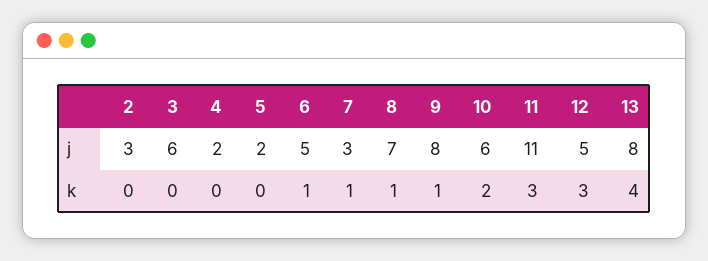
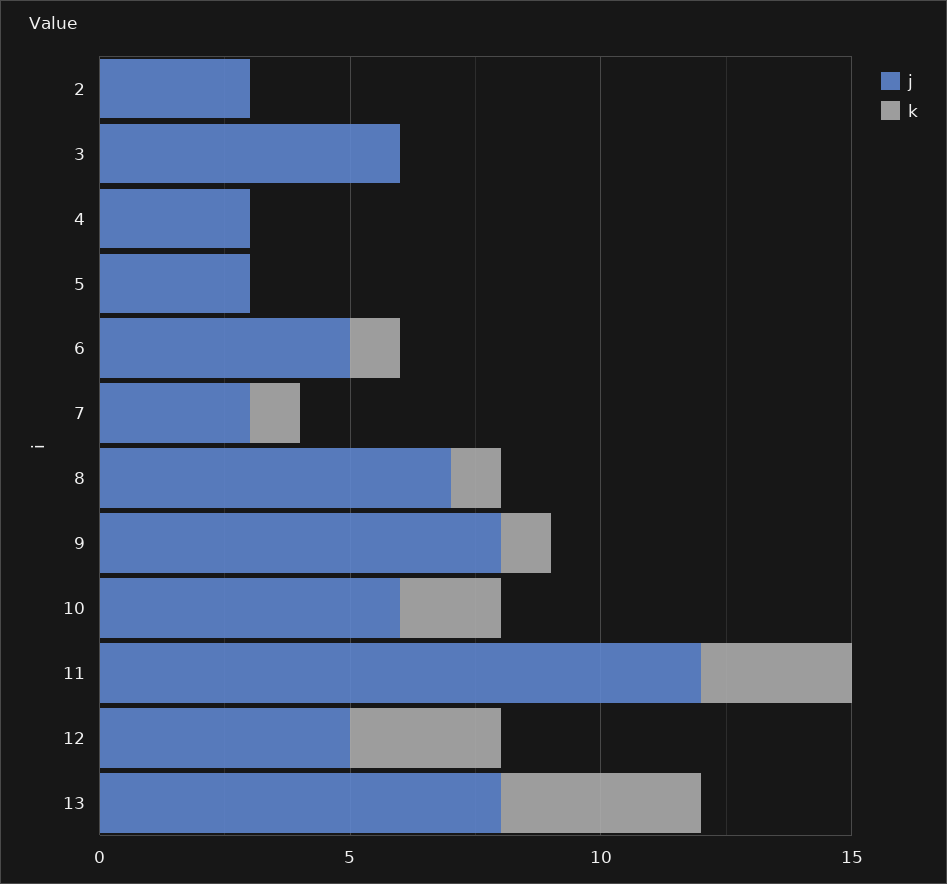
  {
    "j": {
      "2": 3,
      "3": 6,
-     "4": 2,
+     "4": 3,
-     "5": 2,
+     "5": 3,
      "6": 5,
      "7": 3,
      "8": 7,
      "9": 8,
      "10": 6,
-     "11": 11,
+     "11": 12,
      "12": 5,
      "13": 8
    },
    "k": {
      "2": 0,
      "3": 0,
      "4": 0,
      "5": 0,
      "6": 1,
      "7": 1,
      "8": 1,
      "9": 1,
      "10": 2,
      "11": 3,
      "12": 3,
      "13": 4
    }
  }

